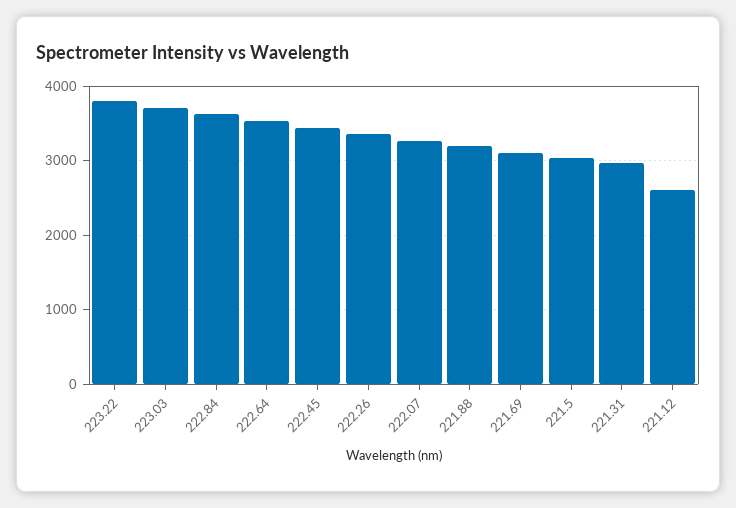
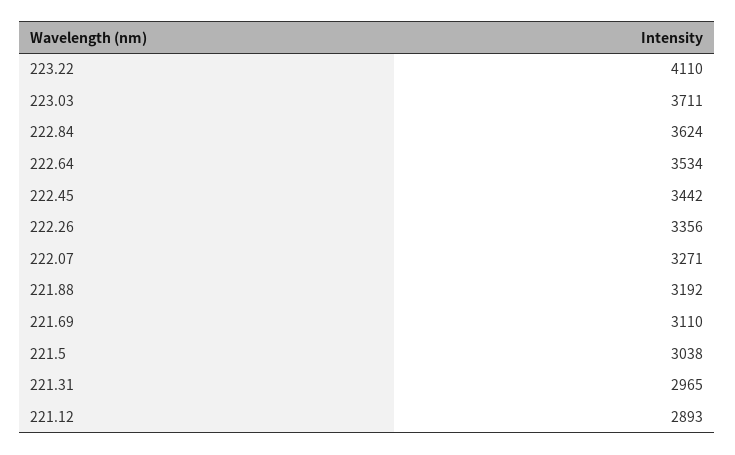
  {
-   "223.22": 3800,
+   "223.22": 4110,
    "223.03": 3711,
    "222.84": 3624,
    "222.64": 3534,
    "222.45": 3442,
    "222.26": 3356,
    "222.07": 3271,
    "221.88": 3192,
    "221.69": 3110,
    "221.5": 3038,
    "221.31": 2965,
-   "221.12": 2600
+   "221.12": 2893
  }

